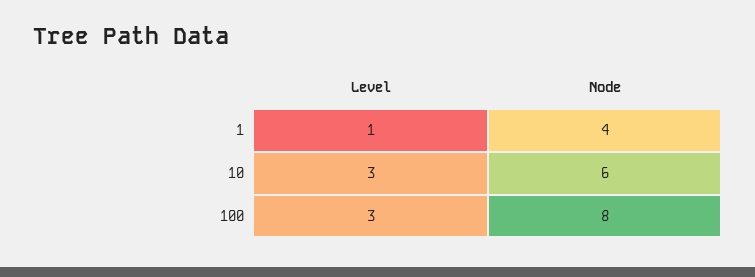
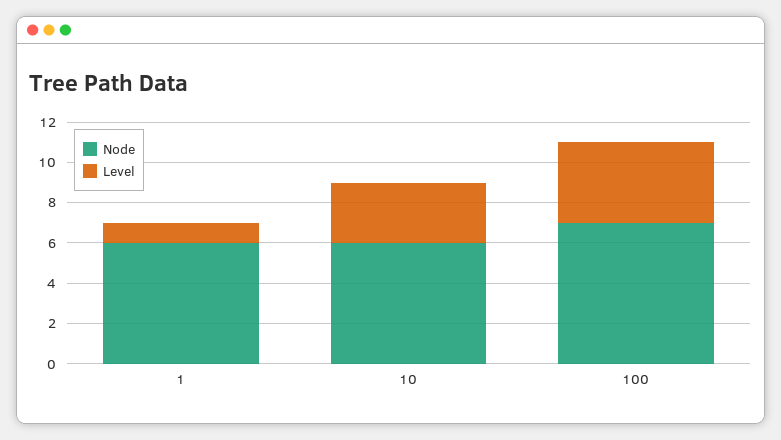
  {
    "Level": {
      "1": 1,
      "10": 3,
-     "100": 3
+     "100": 4
    },
    "Node": {
-     "1": 4,
+     "1": 6,
      "10": 6,
-     "100": 8
+     "100": 7
    }
  }

